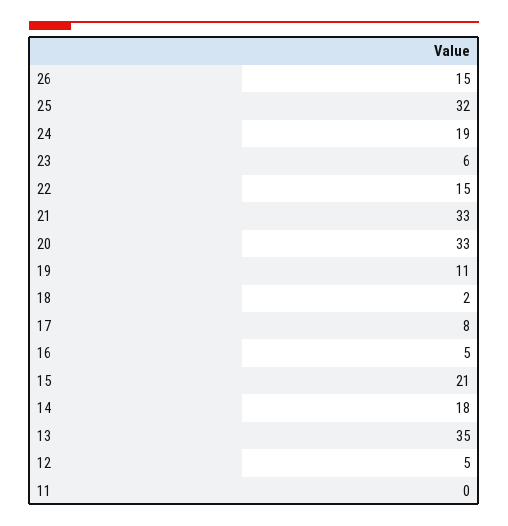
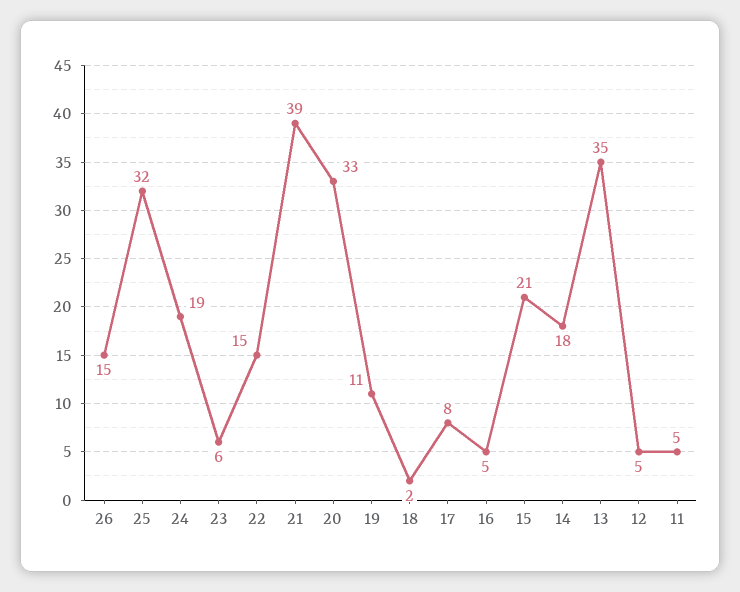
  {
    "26": 15,
    "25": 32,
    "24": 19,
    "23": 6,
    "22": 15,
-   "21": 33,
+   "21": 39,
    "20": 33,
    "19": 11,
    "18": 2,
    "17": 8,
    "16": 5,
    "15": 21,
    "14": 18,
    "13": 35,
    "12": 5,
-   "11": 0
+   "11": 5
  }

